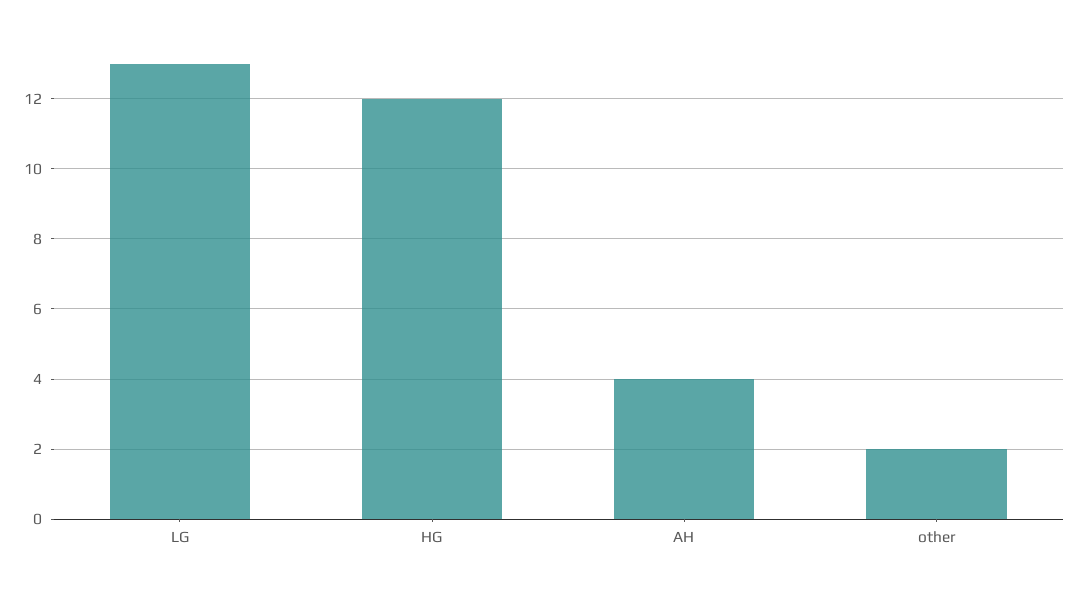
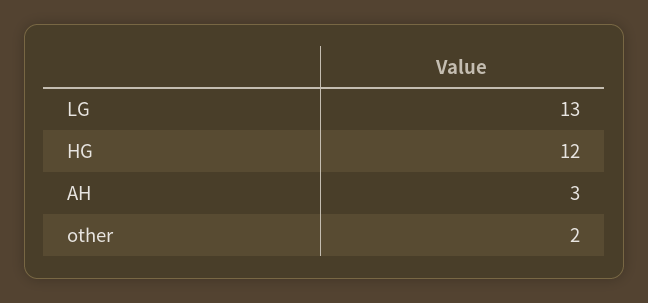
  {
    "LG": 13,
    "HG": 12,
-   "AH": 4,
+   "AH": 3,
    "other": 2
  }

